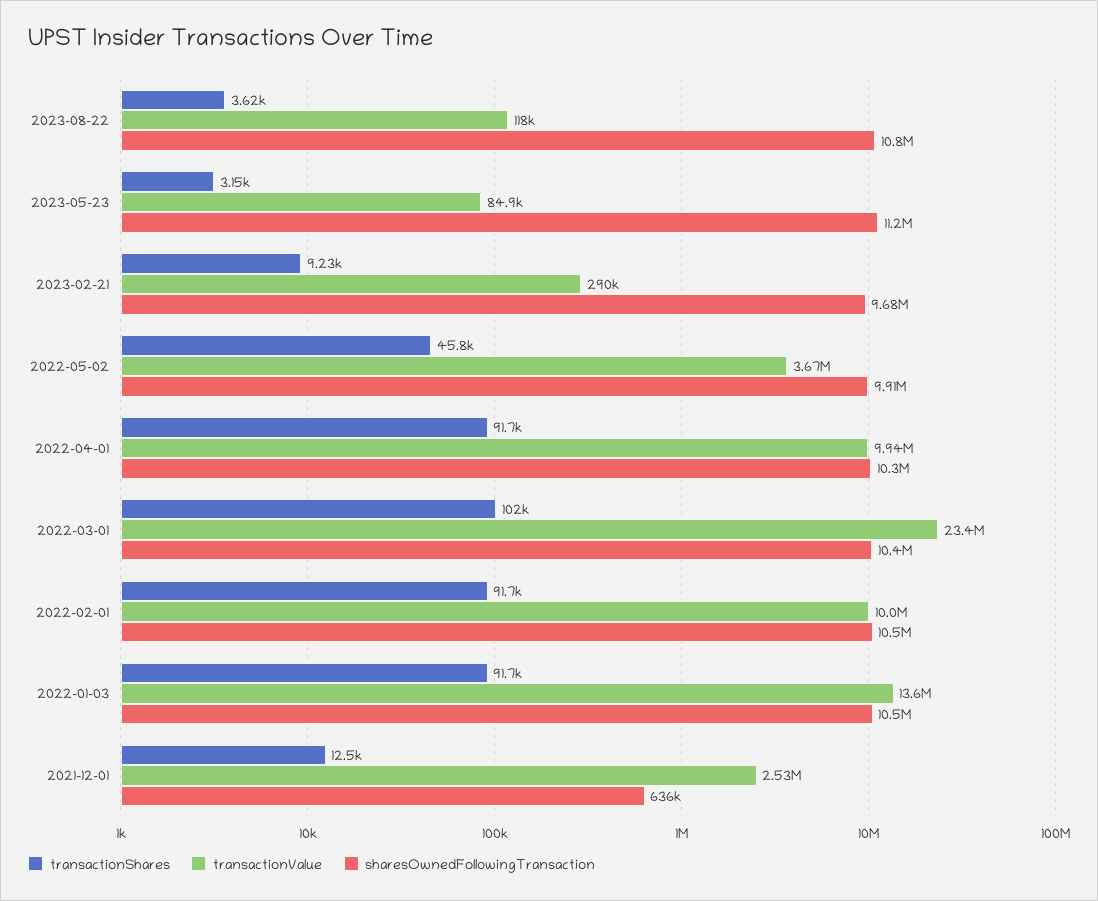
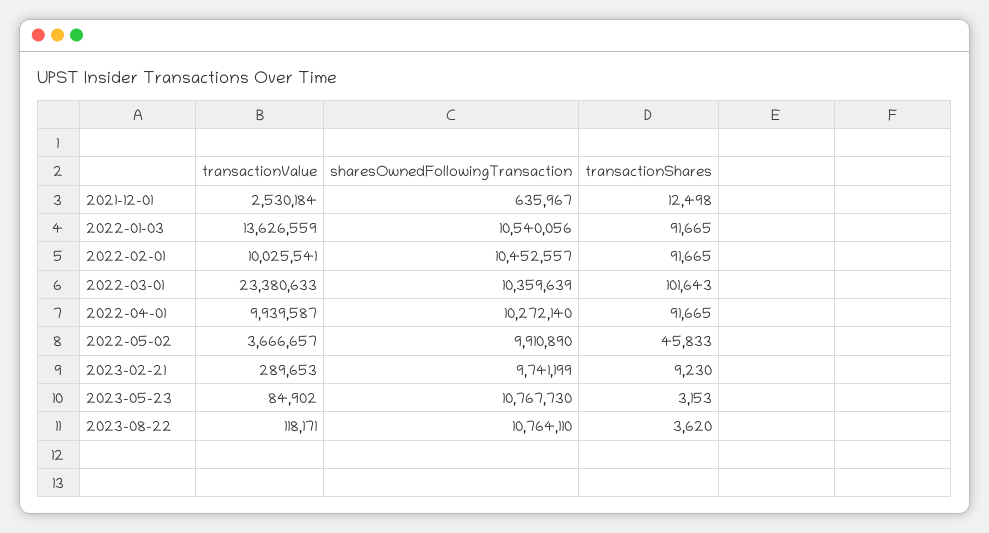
  {
    "transactionShares": {
      "2023-08-22": 3620,
      "2023-05-23": 3153,
      "2023-02-21": 9230,
      "2022-05-02": 45833,
      "2022-04-01": 91665,
      "2022-03-01": 101643,
      "2022-02-01": 91665,
      "2022-01-03": 91665,
      "2021-12-01": 12498
    },
    "transactionValue": {
      "2023-08-22": 118171,
      "2023-05-23": 84902,
      "2023-02-21": 289653,
      "2022-05-02": 3666657,
      "2022-04-01": 9939587,
      "2022-03-01": 23380633,
      "2022-02-01": 10025541,
      "2022-01-03": 13626559,
      "2021-12-01": 2530184
    },
    "sharesOwnedFollowingTransaction": {
      "2023-08-22": 10764110,
-     "2023-05-23": 11200000,
+     "2023-05-23": 10767730,
-     "2023-02-21": 9680000,
+     "2023-02-21": 9741199,
      "2022-05-02": 9910890,
      "2022-04-01": 10272140,
      "2022-03-01": 10359639,
      "2022-02-01": 10452557,
      "2022-01-03": 10540056,
      "2021-12-01": 635967
    }
  }

